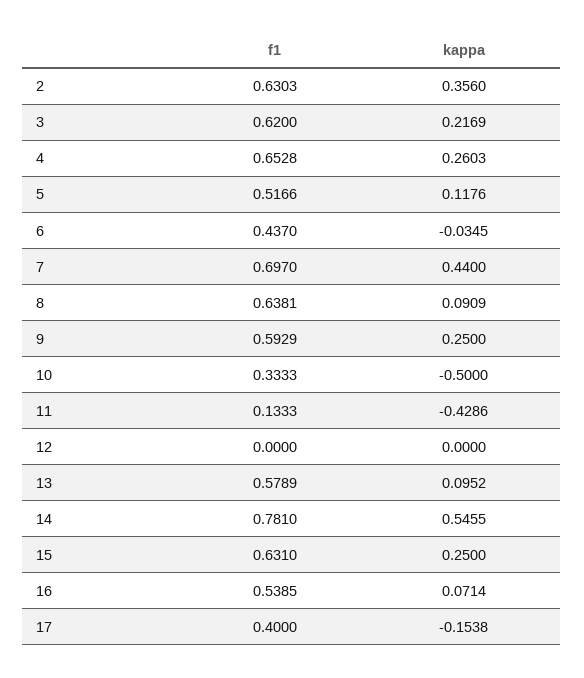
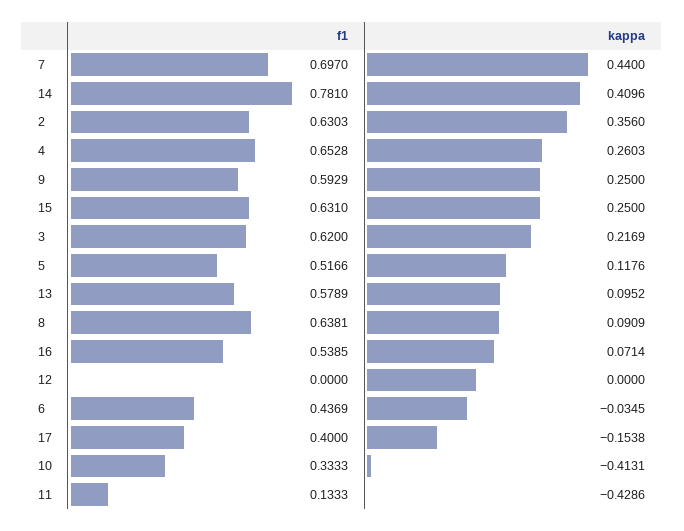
  {
    "f1": {
      "2": 0.6303,
      "3": 0.62,
      "4": 0.6528,
      "5": 0.5166,
-     "6": 0.437,
+     "6": 0.4369,
      "7": 0.697,
      "8": 0.6381,
      "9": 0.5929,
      "10": 0.3333,
      "11": 0.1333,
      "12": 0,
      "13": 0.5789,
      "14": 0.781,
      "15": 0.631,
      "16": 0.5385,
      "17": 0.4
    },
    "kappa": {
      "2": 0.356,
      "3": 0.2169,
      "4": 0.2603,
      "5": 0.1176,
      "6": -0.0345,
      "7": 0.44,
      "8": 0.0909,
      "9": 0.25,
-     "10": -0.5,
+     "10": -0.4131,
      "11": -0.4286,
      "12": 0,
      "13": 0.0952,
-     "14": 0.5455,
+     "14": 0.4096,
      "15": 0.25,
      "16": 0.0714,
      "17": -0.1538
    }
  }

